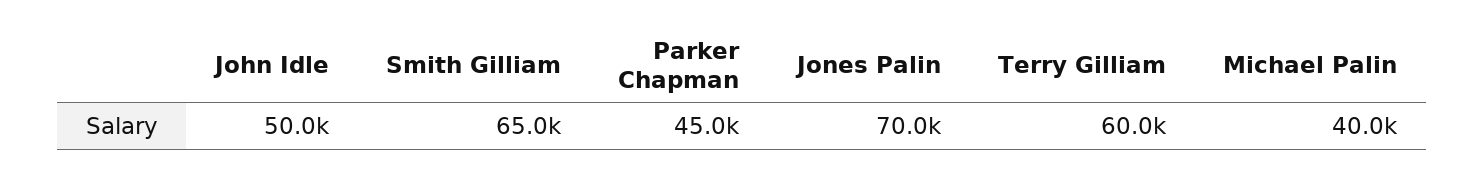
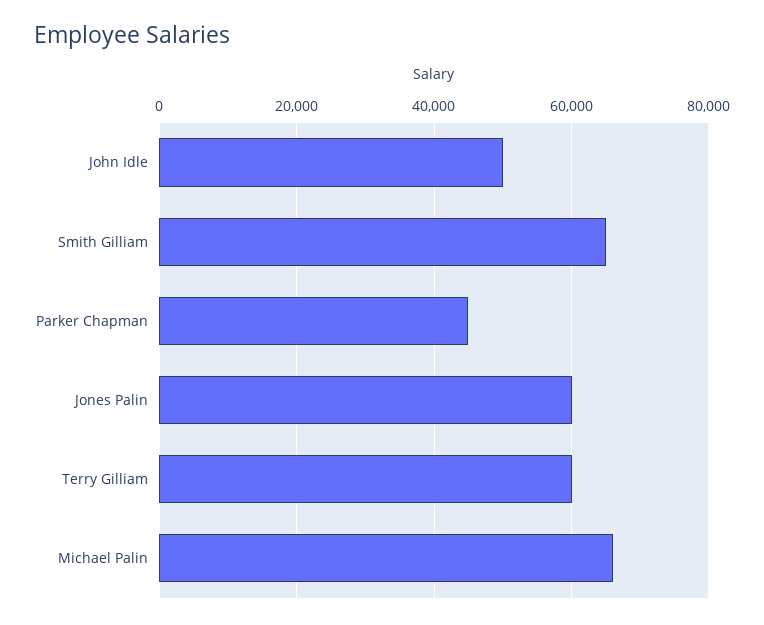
  {
    "John Idle": 50000,
    "Smith Gilliam": 65000,
    "Parker Chapman": 45000,
-   "Jones Palin": 70000,
+   "Jones Palin": 60000,
    "Terry Gilliam": 60000,
-   "Michael Palin": 40000
+   "Michael Palin": 66000
  }

